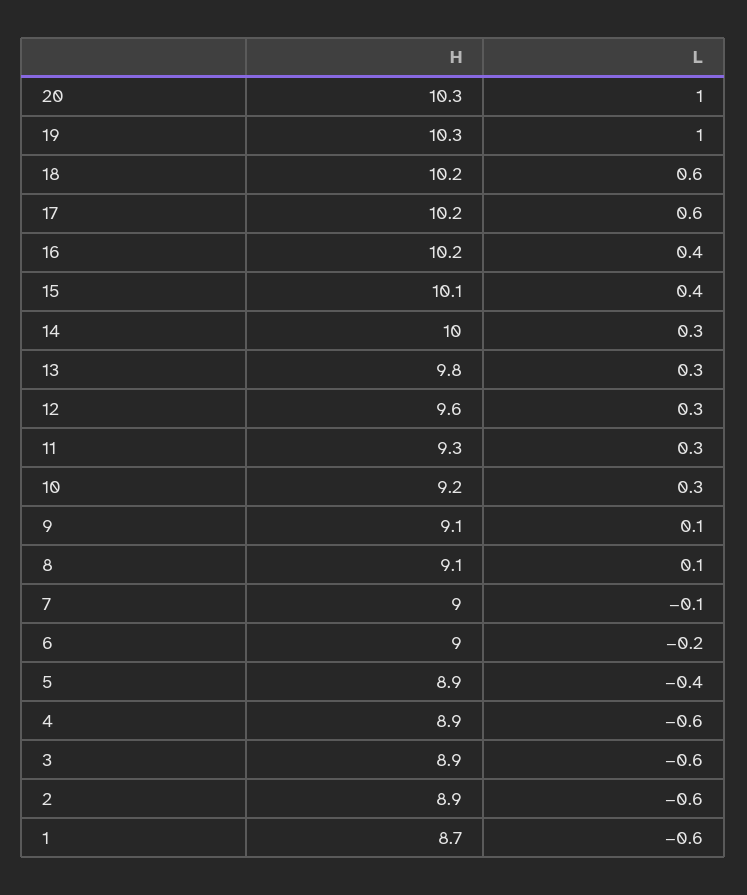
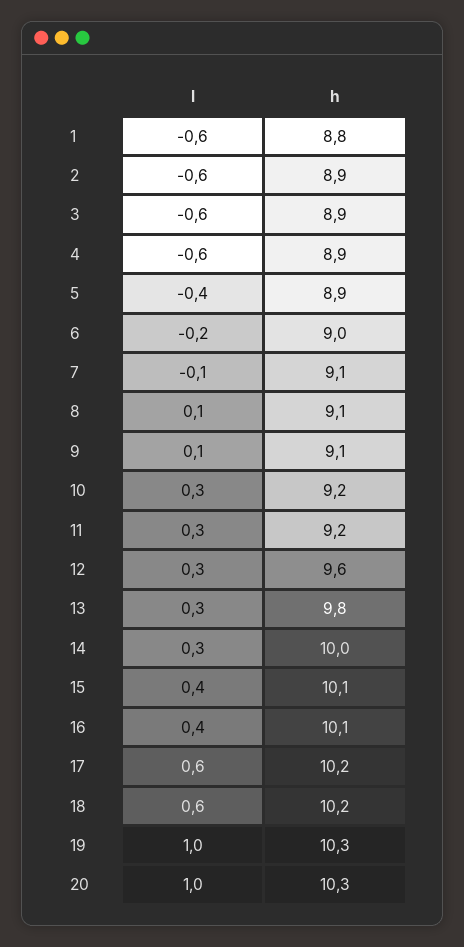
  {
    "H": {
      "20": 10.3,
      "19": 10.3,
      "18": 10.2,
      "17": 10.2,
-     "16": 10.2,
+     "16": 10.1,
      "15": 10.1,
      "14": 10,
      "13": 9.8,
      "12": 9.6,
-     "11": 9.3,
+     "11": 9.2,
      "10": 9.2,
      "9": 9.1,
      "8": 9.1,
-     "7": 9,
+     "7": 9.1,
      "6": 9,
      "5": 8.9,
      "4": 8.9,
      "3": 8.9,
      "2": 8.9,
-     "1": 8.7
+     "1": 8.8
    },
    "L": {
      "20": 1,
      "19": 1,
      "18": 0.6,
      "17": 0.6,
      "16": 0.4,
      "15": 0.4,
      "14": 0.3,
      "13": 0.3,
      "12": 0.3,
      "11": 0.3,
      "10": 0.3,
      "9": 0.1,
      "8": 0.1,
      "7": -0.1,
      "6": -0.2,
      "5": -0.4,
      "4": -0.6,
      "3": -0.6,
      "2": -0.6,
      "1": -0.6
    }
  }

